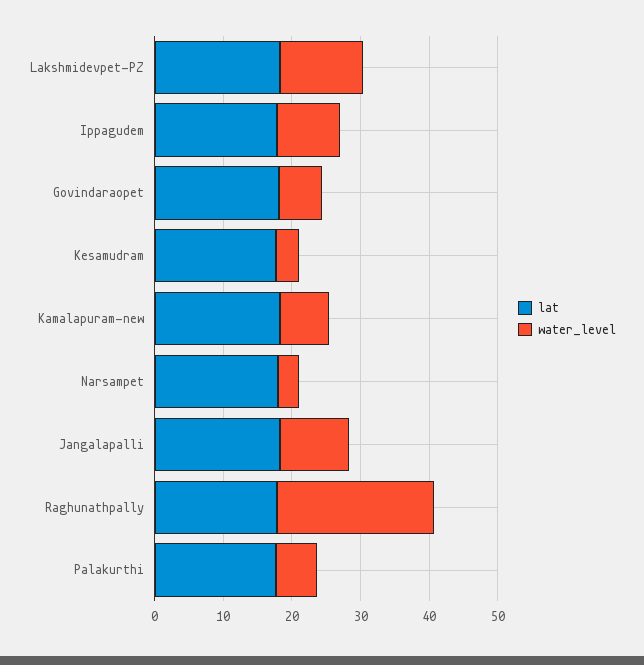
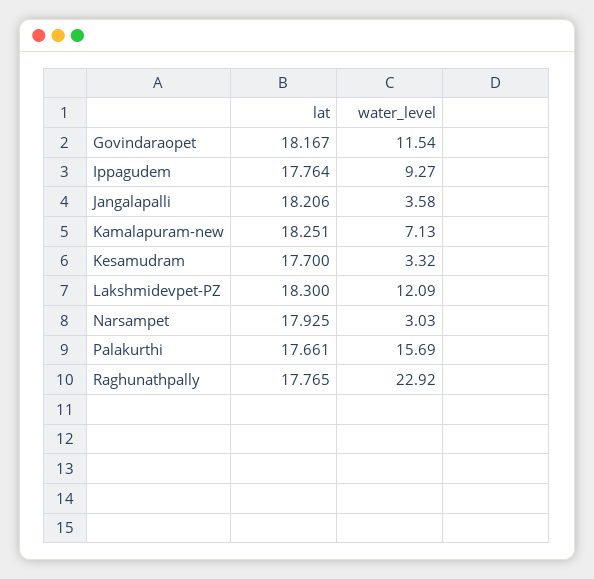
  {
    "lat": {
      "Lakshmidevpet-PZ": 18.3,
      "Ippagudem": 17.764,
      "Govindaraopet": 18.167,
      "Kesamudram": 17.7,
      "Kamalapuram-new": 18.251,
      "Narsampet": 17.925,
      "Jangalapalli": 18.206,
      "Raghunathpally": 17.765,
      "Palakurthi": 17.661
    },
    "water_level": {
      "Lakshmidevpet-PZ": 12.09,
      "Ippagudem": 9.27,
-     "Govindaraopet": 6,
+     "Govindaraopet": 11.54,
      "Kesamudram": 3.32,
      "Kamalapuram-new": 7.13,
      "Narsampet": 3.03,
-     "Jangalapalli": 10,
+     "Jangalapalli": 3.58,
      "Raghunathpally": 22.92,
-     "Palakurthi": 6
+     "Palakurthi": 15.69
    }
  }

